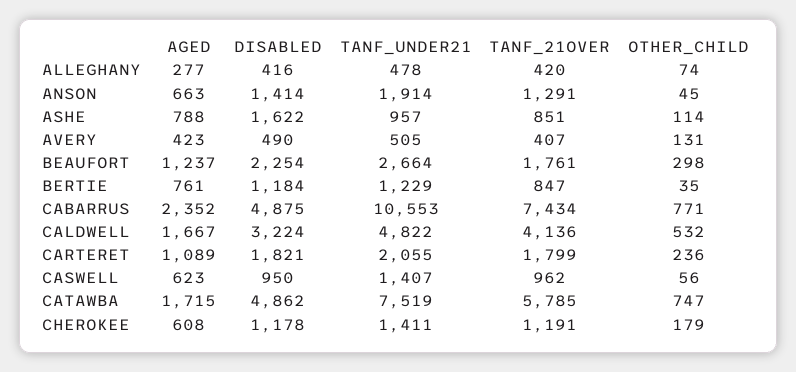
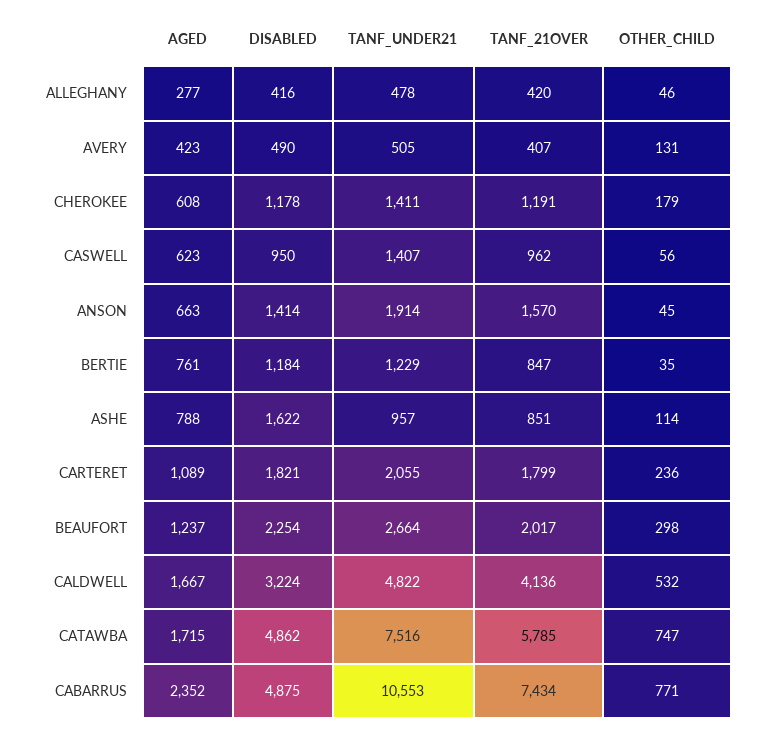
  {
    "AGED": {
      "ALLEGHANY": 277,
      "ANSON": 663,
      "ASHE": 788,
      "AVERY": 423,
      "BEAUFORT": 1237,
      "BERTIE": 761,
      "CABARRUS": 2352,
      "CALDWELL": 1667,
      "CARTERET": 1089,
      "CASWELL": 623,
      "CATAWBA": 1715,
      "CHEROKEE": 608
    },
    "DISABLED": {
      "ALLEGHANY": 416,
      "ANSON": 1414,
      "ASHE": 1622,
      "AVERY": 490,
      "BEAUFORT": 2254,
      "BERTIE": 1184,
      "CABARRUS": 4875,
      "CALDWELL": 3224,
      "CARTERET": 1821,
      "CASWELL": 950,
      "CATAWBA": 4862,
      "CHEROKEE": 1178
    },
    "TANF_UNDER21": {
      "ALLEGHANY": 478,
      "ANSON": 1914,
      "ASHE": 957,
      "AVERY": 505,
      "BEAUFORT": 2664,
      "BERTIE": 1229,
      "CABARRUS": 10553,
      "CALDWELL": 4822,
      "CARTERET": 2055,
      "CASWELL": 1407,
-     "CATAWBA": 7519,
+     "CATAWBA": 7516,
      "CHEROKEE": 1411
    },
    "TANF_21OVER": {
      "ALLEGHANY": 420,
-     "ANSON": 1291,
+     "ANSON": 1570,
      "ASHE": 851,
      "AVERY": 407,
-     "BEAUFORT": 1761,
+     "BEAUFORT": 2017,
      "BERTIE": 847,
      "CABARRUS": 7434,
      "CALDWELL": 4136,
      "CARTERET": 1799,
      "CASWELL": 962,
      "CATAWBA": 5785,
      "CHEROKEE": 1191
    },
    "OTHER_CHILD": {
-     "ALLEGHANY": 74,
+     "ALLEGHANY": 46,
      "ANSON": 45,
      "ASHE": 114,
      "AVERY": 131,
      "BEAUFORT": 298,
      "BERTIE": 35,
      "CABARRUS": 771,
      "CALDWELL": 532,
      "CARTERET": 236,
      "CASWELL": 56,
      "CATAWBA": 747,
      "CHEROKEE": 179
    }
  }

